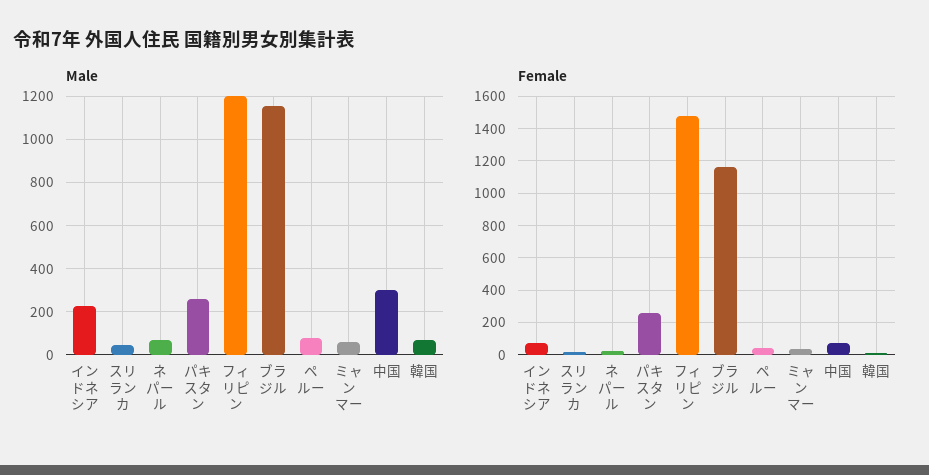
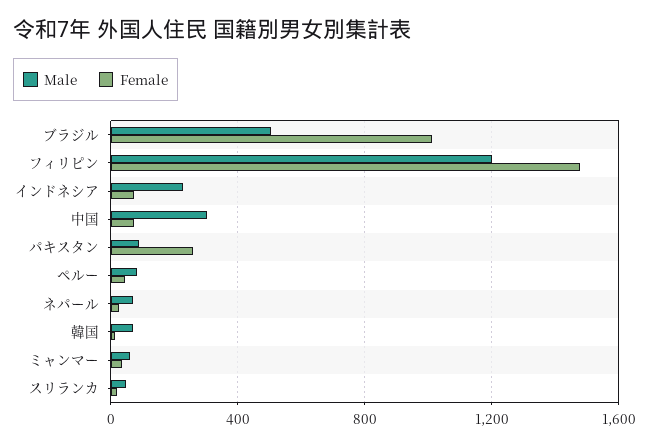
  {
    "Male": {
      "インドネシア": 250,
      "スリランカ": 50,
      "ネパール": 50,
-     "パキスタン": 250,
+     "パキスタン": 100,
      "フィリピン": 1200,
-     "ブラジル": 1150,
+     "ブラジル": 500,
      "ペルー": 100,
      "ミャンマー": 50,
      "中国": 300,
      "韓国": 50
    },
    "Female": {
      "インドネシア": 50,
      "スリランカ": 0,
      "ネパール": 0,
      "パキスタン": 250,
      "フィリピン": 1500,
-     "ブラジル": 1150,
+     "ブラジル": 1000,
      "ペルー": 50,
      "ミャンマー": 50,
      "中国": 50,
      "韓国": 0
    }
  }

